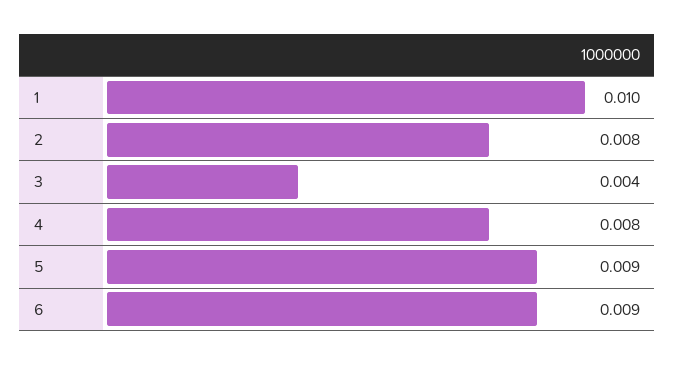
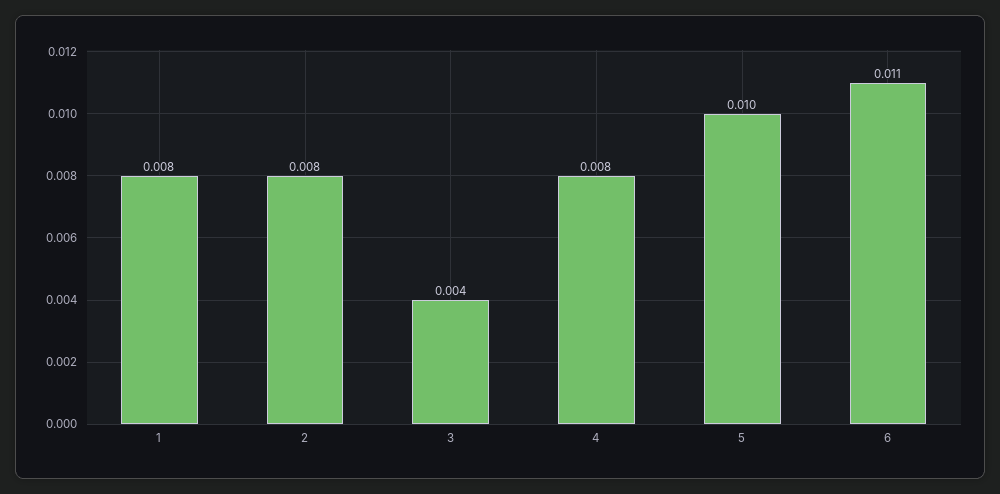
  {
-   "1": 0.01,
+   "1": 0.008,
    "2": 0.008,
    "3": 0.004,
    "4": 0.008,
-   "5": 0.009,
+   "5": 0.01,
-   "6": 0.009
+   "6": 0.011
  }

